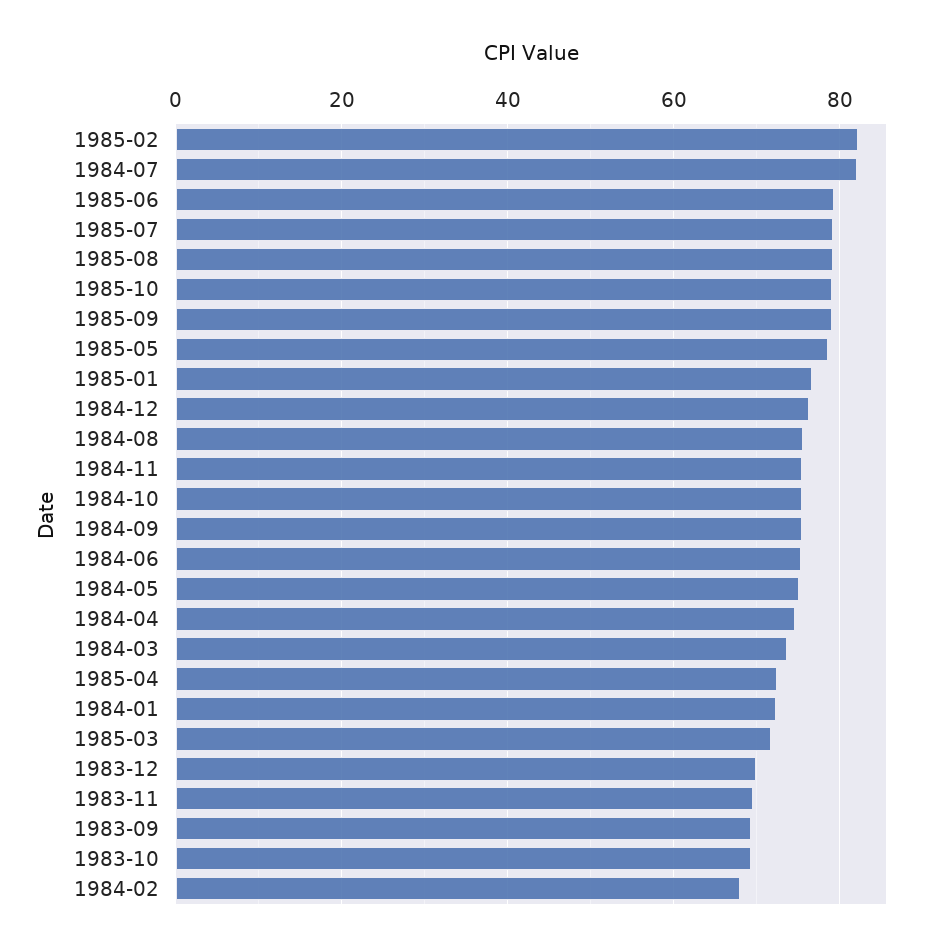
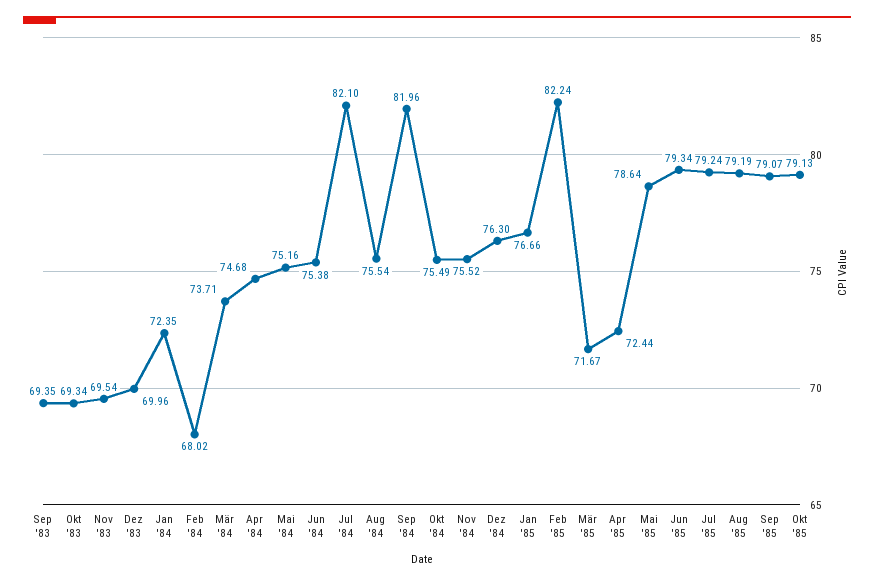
  {
    "1985-02": 82.24,
    "1984-07": 82.1,
    "1985-06": 79.34,
    "1985-07": 79.24,
    "1985-08": 79.19,
    "1985-10": 79.13,
    "1985-09": 79.07,
    "1985-05": 78.64,
    "1985-01": 76.66,
    "1984-12": 76.3,
    "1984-08": 75.54,
    "1984-11": 75.52,
    "1984-10": 75.49,
-   "1984-09": 76,
+   "1984-09": 81.96,
    "1984-06": 75.38,
    "1984-05": 75.16,
    "1984-04": 74.68,
    "1984-03": 73.71,
    "1985-04": 72.44,
    "1984-01": 72.35,
    "1985-03": 71.67,
    "1983-12": 69.96,
    "1983-11": 69.54,
    "1983-09": 69.35,
    "1983-10": 69.34,
    "1984-02": 68.02
  }

